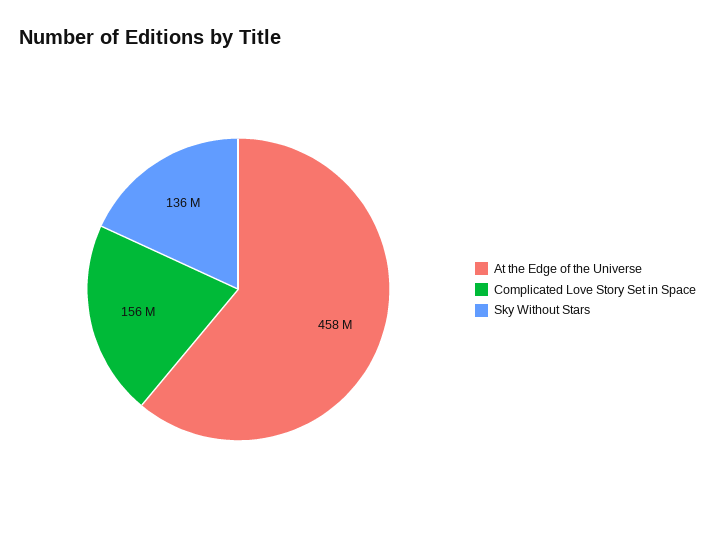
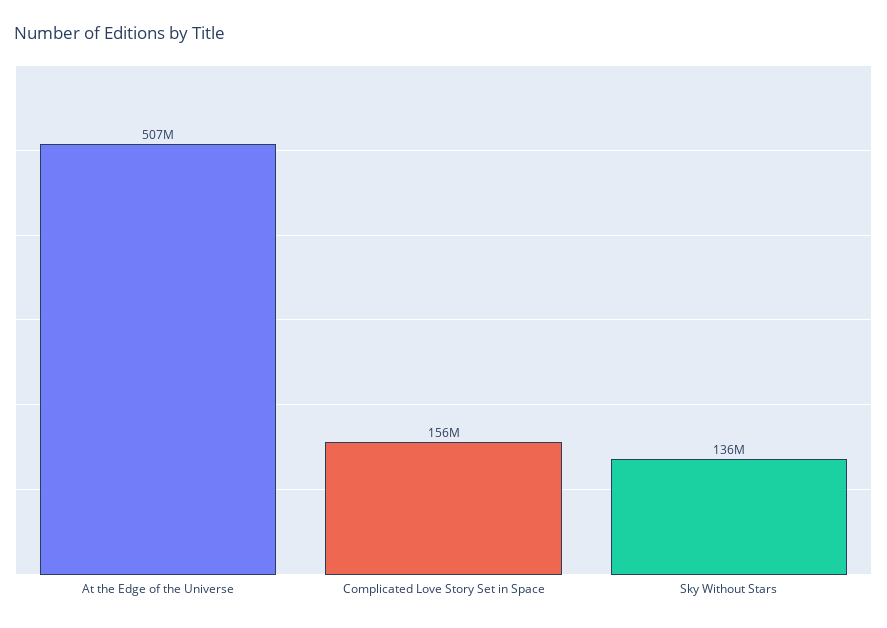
  {
-   "At the Edge of the Universe": 458000000,
+   "At the Edge of the Universe": 507000000,
    "Complicated Love Story Set in Space": 156000000,
    "Sky Without Stars": 136000000
  }

